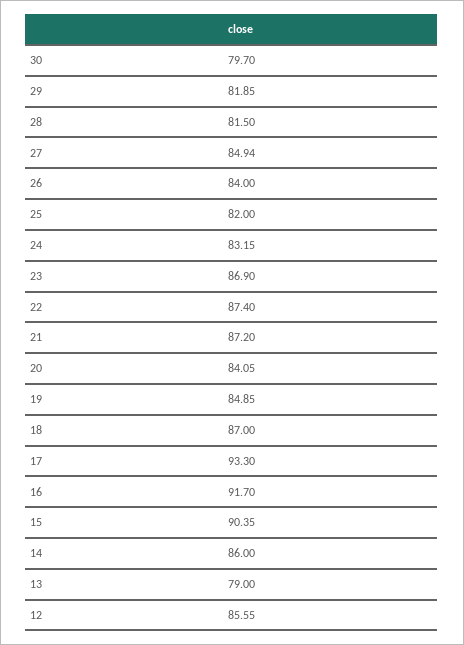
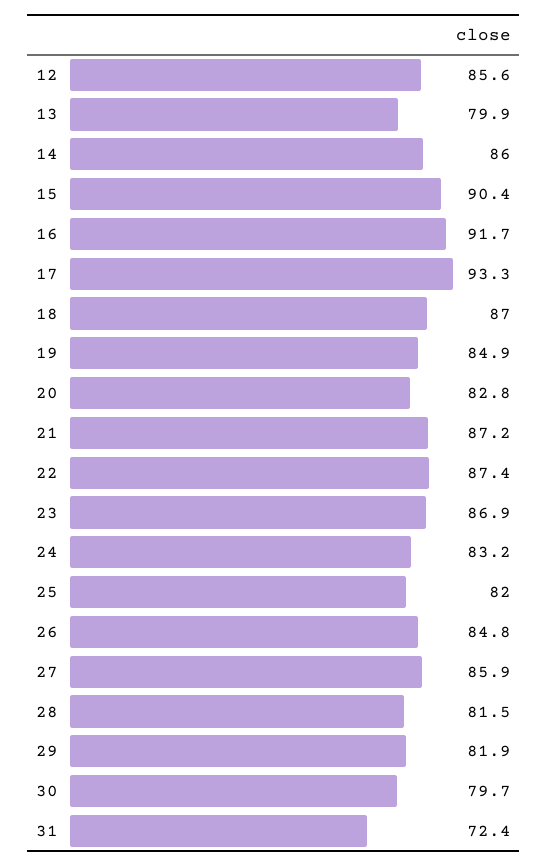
  {
    "30": 79.7,
    "29": 81.85,
    "28": 81.5,
-   "27": 84.94,
+   "27": 85.9,
-   "26": 84,
+   "26": 84.8,
    "25": 82,
    "24": 83.15,
    "23": 86.9,
    "22": 87.4,
    "21": 87.2,
-   "20": 84.05,
+   "20": 82.8,
    "19": 84.85,
    "18": 87,
    "17": 93.3,
    "16": 91.7,
    "15": 90.35,
    "14": 86,
-   "13": 79,
+   "13": 79.9,
-   "12": 85.55
+   "12": 85.55,
+   "31": 72.4
  }

